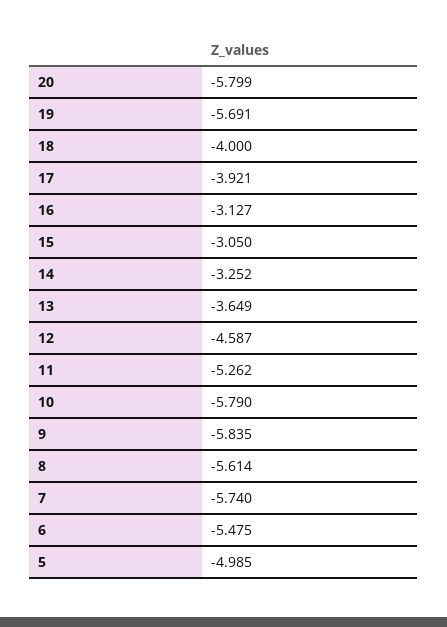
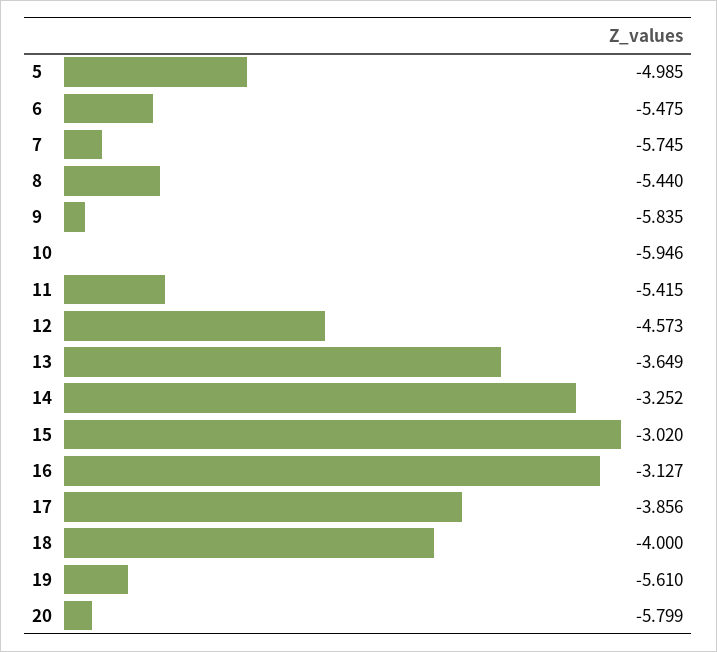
  {
    "20": -5.799,
-   "19": -5.691,
+   "19": -5.61,
    "18": -4,
-   "17": -3.921,
+   "17": -3.856,
    "16": -3.127,
-   "15": -3.05,
+   "15": -3.02,
    "14": -3.252,
    "13": -3.649,
-   "12": -4.587,
+   "12": -4.573,
-   "11": -5.262,
+   "11": -5.415,
-   "10": -5.79,
+   "10": -5.946,
    "9": -5.835,
-   "8": -5.614,
+   "8": -5.44,
-   "7": -5.74,
+   "7": -5.745,
    "6": -5.475,
    "5": -4.985
  }

